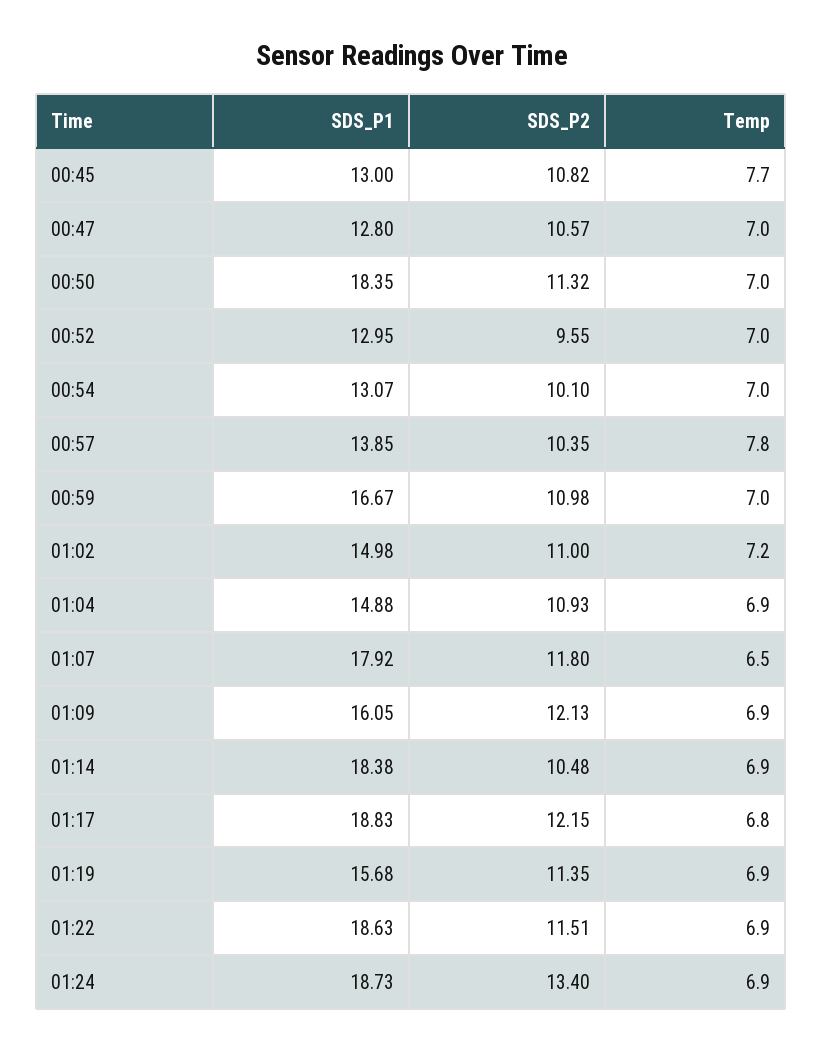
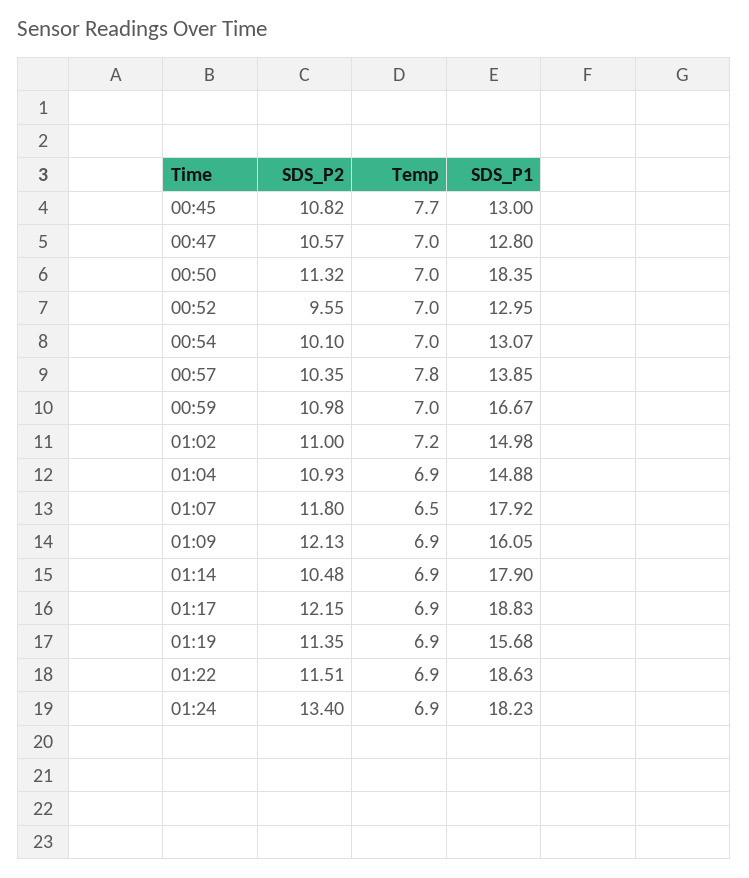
  {
    "SDS_P1": {
      "00:45": 13,
      "00:47": 12.8,
      "00:50": 18.35,
      "00:52": 12.95,
      "00:54": 13.07,
      "00:57": 13.85,
      "00:59": 16.67,
      "01:02": 14.98,
      "01:04": 14.88,
      "01:07": 17.92,
      "01:09": 16.05,
-     "01:14": 18.38,
+     "01:14": 17.9,
      "01:17": 18.83,
      "01:19": 15.68,
      "01:22": 18.63,
-     "01:24": 18.73
+     "01:24": 18.23
    },
    "SDS_P2": {
      "00:45": 10.82,
      "00:47": 10.57,
      "00:50": 11.32,
      "00:52": 9.55,
      "00:54": 10.1,
      "00:57": 10.35,
      "00:59": 10.98,
      "01:02": 11,
      "01:04": 10.93,
      "01:07": 11.8,
      "01:09": 12.13,
      "01:14": 10.48,
      "01:17": 12.15,
      "01:19": 11.35,
      "01:22": 11.51,
      "01:24": 13.4
    },
    "Temp": {
      "00:45": 7.7,
      "00:47": 7,
      "00:50": 7,
      "00:52": 7,
      "00:54": 7,
      "00:57": 7.8,
      "00:59": 7,
      "01:02": 7.2,
      "01:04": 6.9,
      "01:07": 6.5,
      "01:09": 6.9,
      "01:14": 6.9,
-     "01:17": 6.8,
+     "01:17": 6.9,
      "01:19": 6.9,
      "01:22": 6.9,
      "01:24": 6.9
    }
  }

